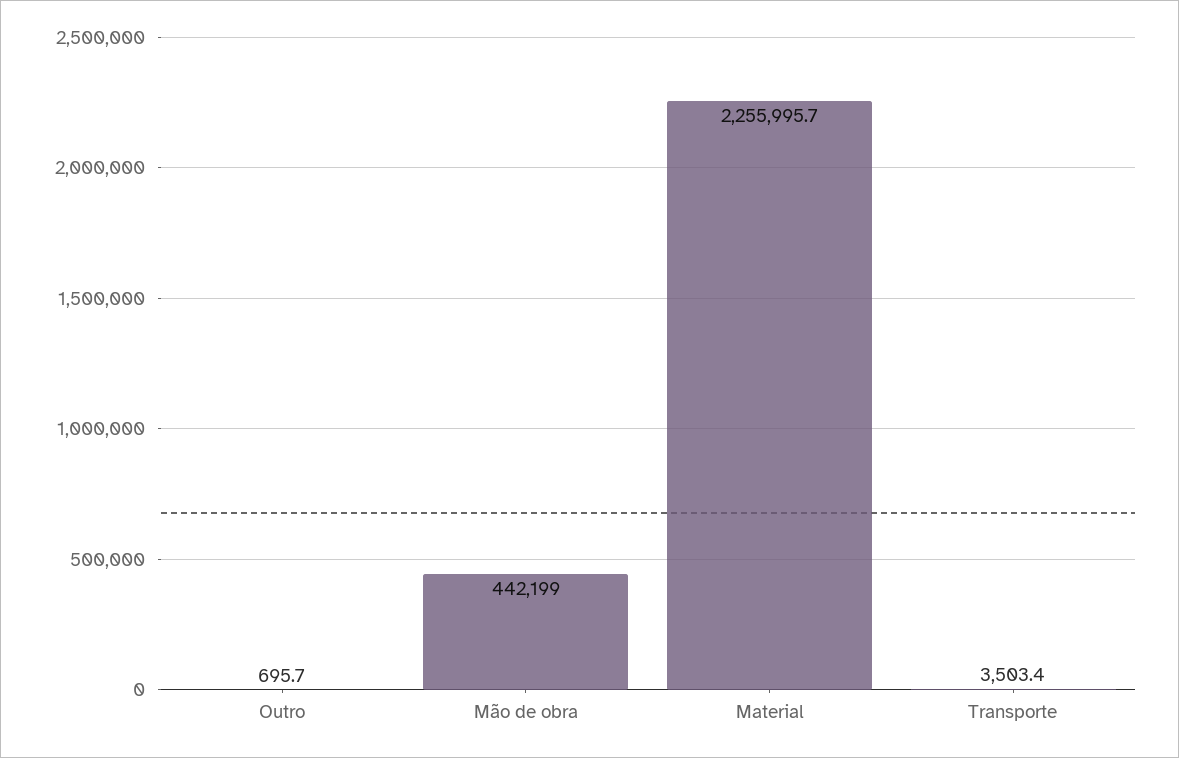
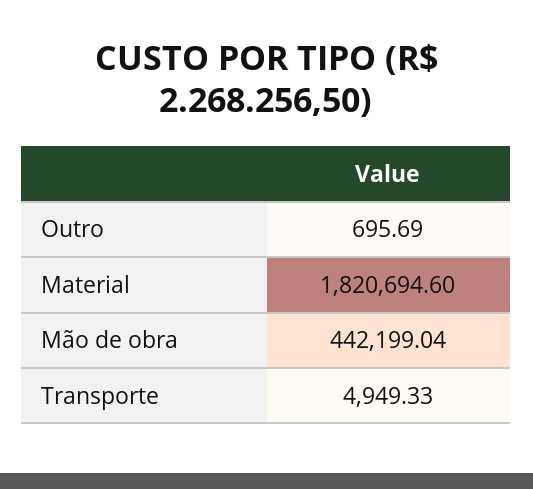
  {
    "Outro": 695.69,
    "Mão de obra": 442199.04,
-   "Material": 2255995.7,
+   "Material": 1820694.6,
-   "Transporte": 3503.4
+   "Transporte": 4949.33
  }

